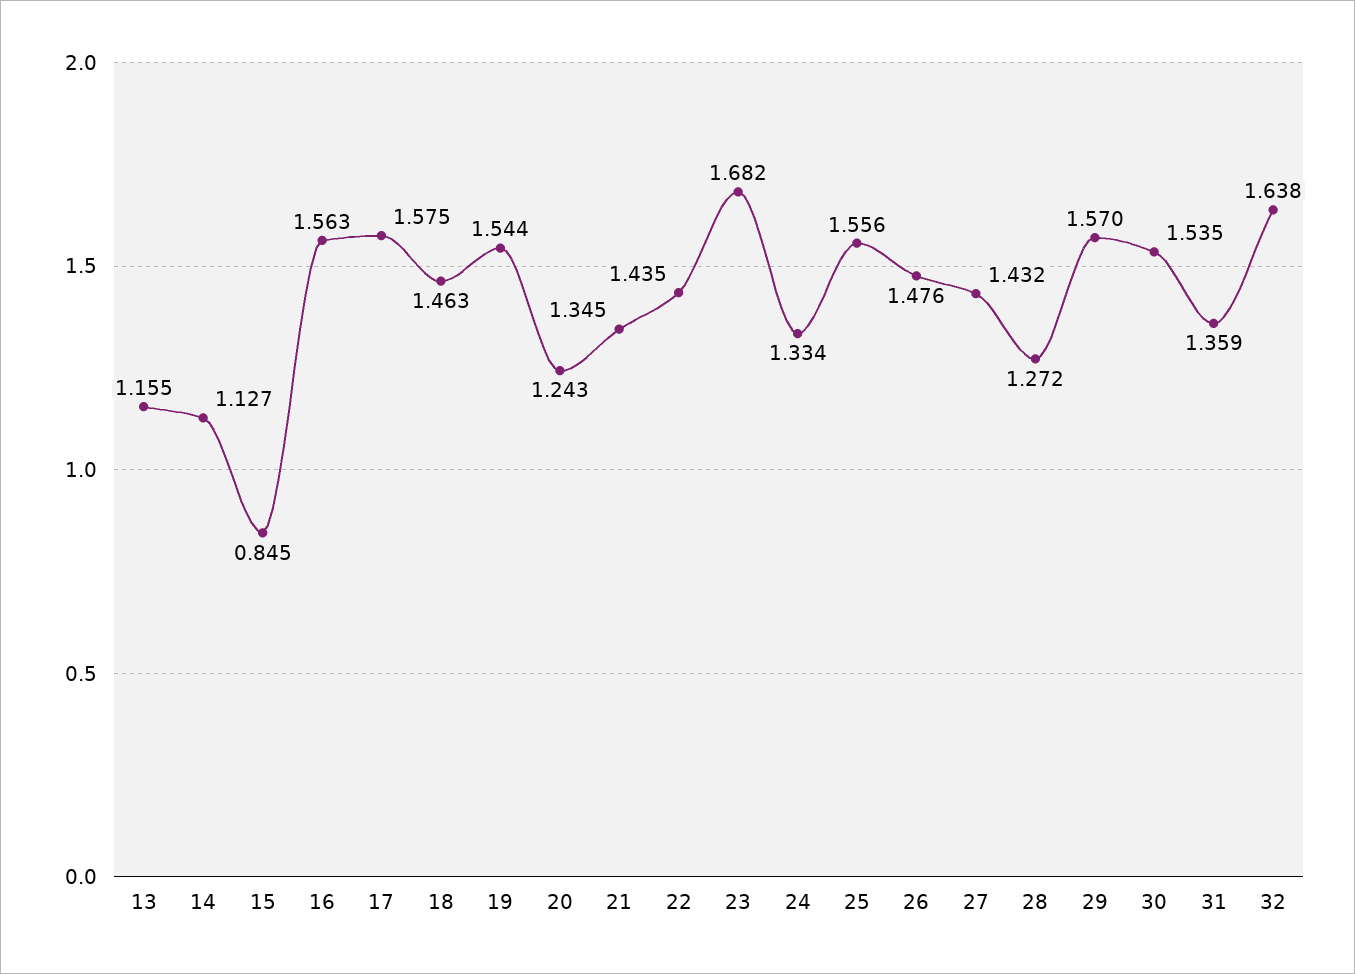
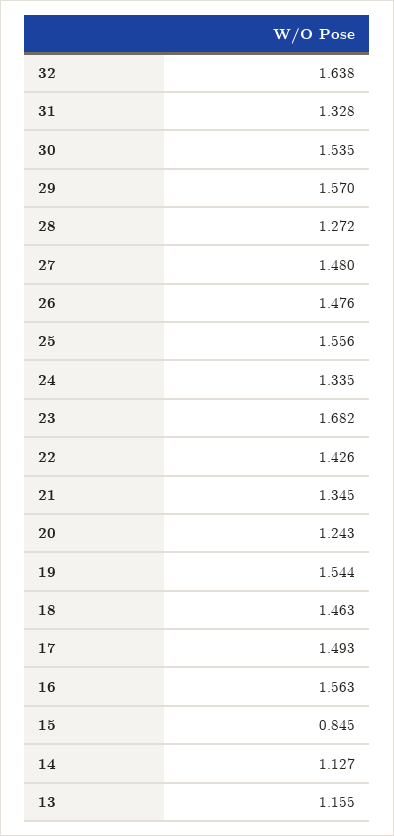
  {
    "13": 1.155,
    "14": 1.127,
    "15": 0.845,
    "16": 1.563,
-   "17": 1.575,
+   "17": 1.493,
    "18": 1.463,
    "19": 1.544,
    "20": 1.243,
    "21": 1.345,
-   "22": 1.435,
+   "22": 1.426,
    "23": 1.682,
-   "24": 1.334,
+   "24": 1.335,
    "25": 1.556,
    "26": 1.476,
-   "27": 1.432,
+   "27": 1.48,
    "28": 1.272,
    "29": 1.57,
    "30": 1.535,
-   "31": 1.359,
+   "31": 1.328,
    "32": 1.638
  }

